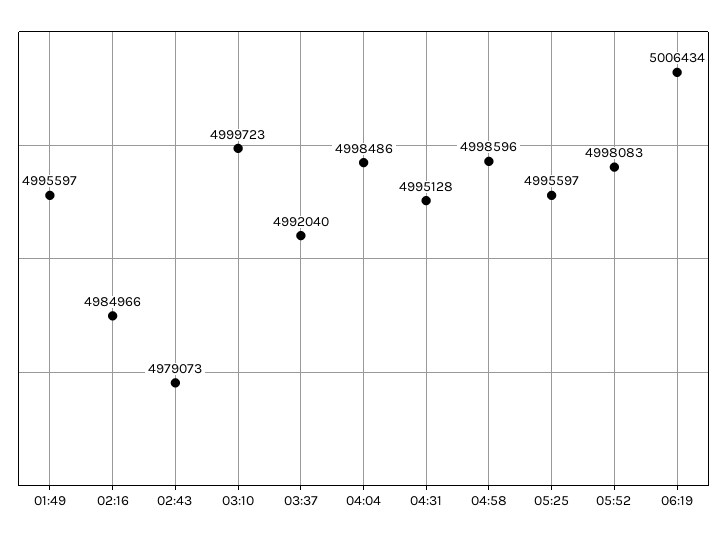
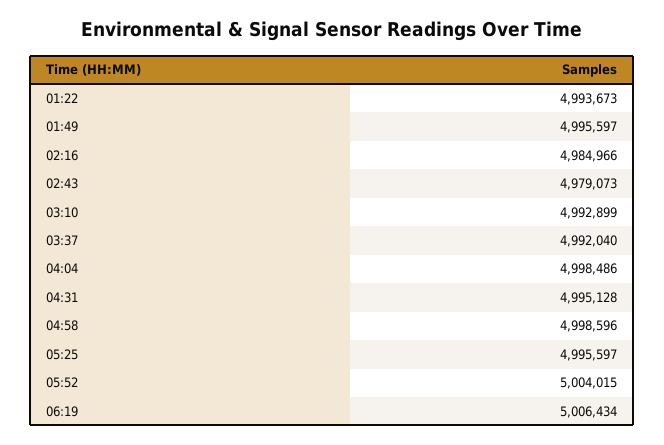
  {
    "01:49": 4995597,
    "02:16": 4984966,
    "02:43": 4979073,
-   "03:10": 4999723,
+   "03:10": 4992899,
    "03:37": 4992040,
    "04:04": 4998486,
    "04:31": 4995128,
    "04:58": 4998596,
    "05:25": 4995597,
-   "05:52": 4998083,
+   "05:52": 5004015,
-   "06:19": 5006434
+   "06:19": 5006434,
+   "01:22": 4993673
  }

